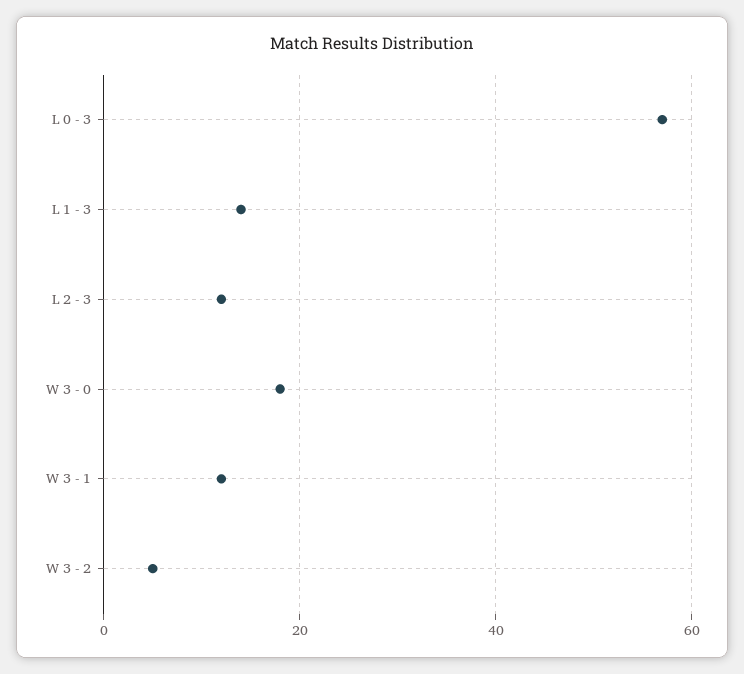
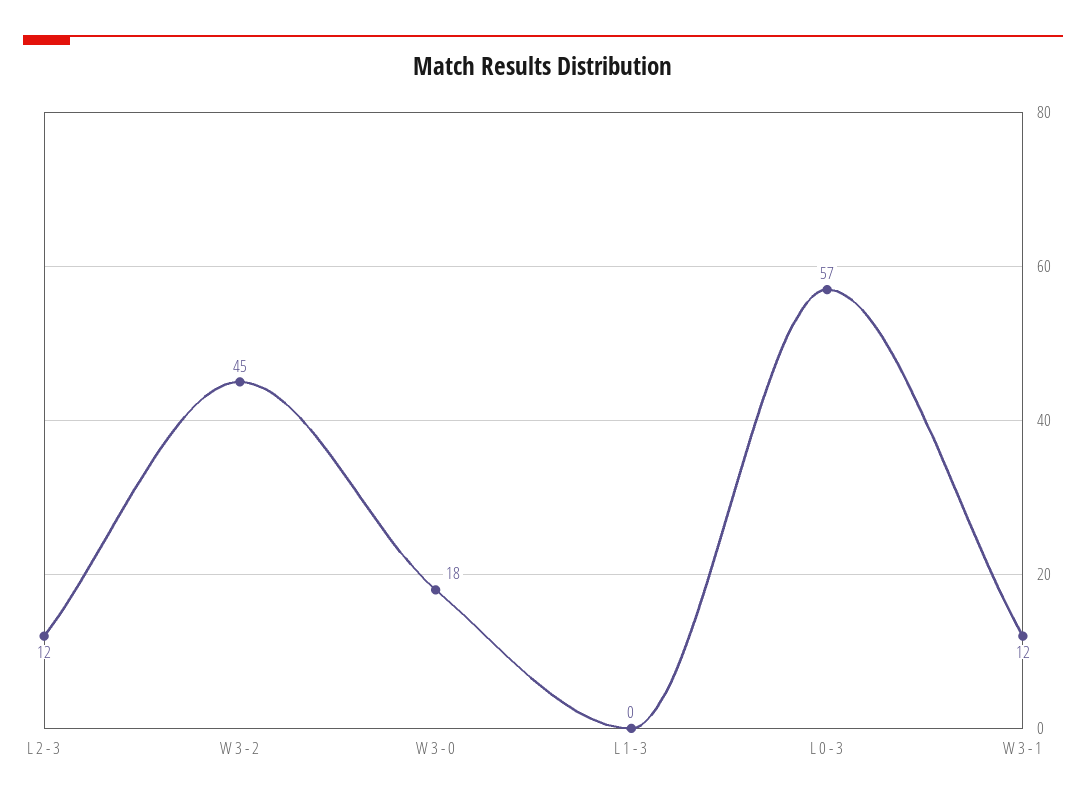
  {
    "L 0 - 3": 57,
-   "L 1 - 3": 15,
+   "L 1 - 3": 0,
    "L 2 - 3": 12,
    "W 3 - 0": 18,
    "W 3 - 1": 12,
-   "W 3 - 2": 5
+   "W 3 - 2": 45
  }

